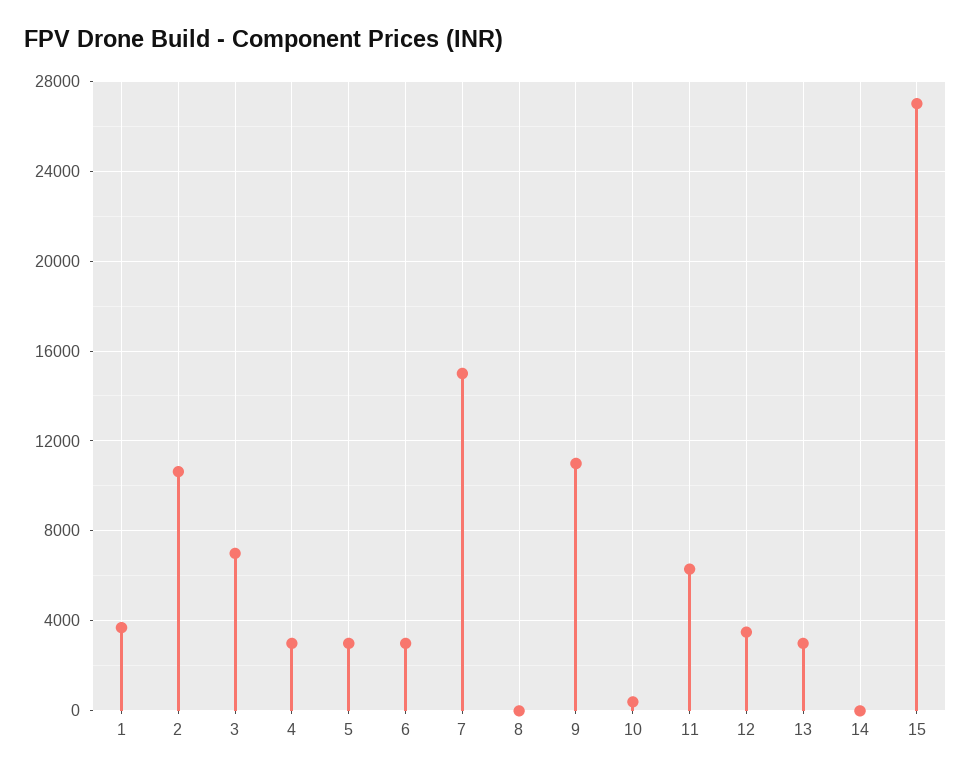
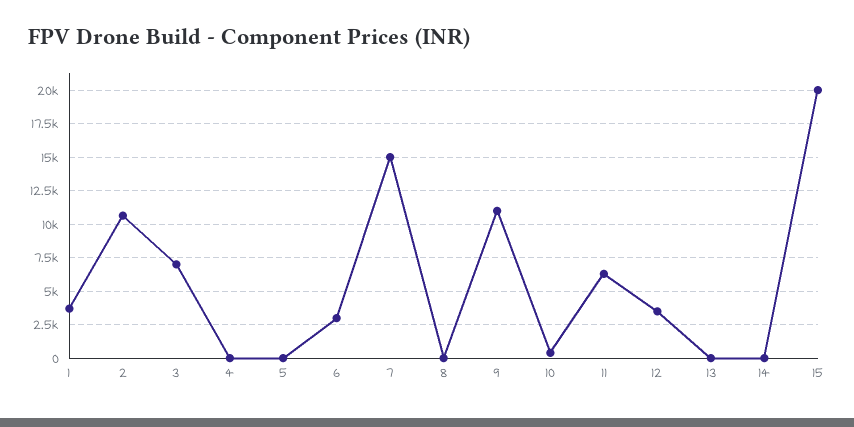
  {
    "1": 3500,
    "2": 10500,
    "3": 7000,
-   "4": 3000,
+   "4": 0,
-   "5": 3000,
+   "5": 0,
    "6": 3000,
    "7": 15000,
    "8": 0,
    "9": 11000,
    "10": 500,
    "11": 6500,
    "12": 3500,
-   "13": 3000,
+   "13": 0,
    "14": 0,
-   "15": 27000
+   "15": 20000
  }

